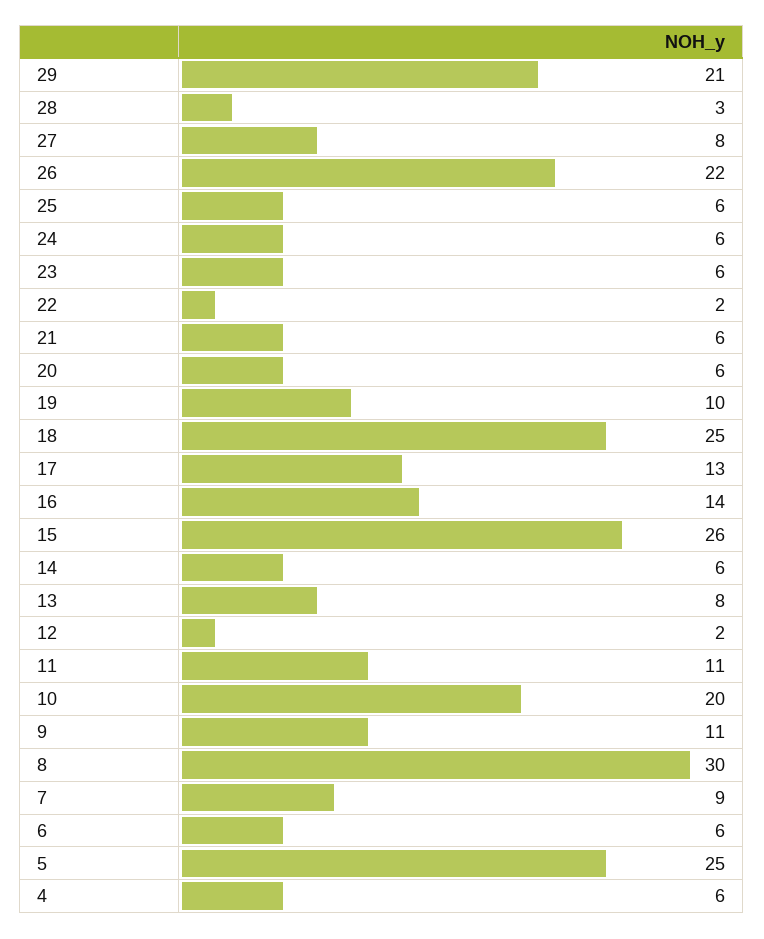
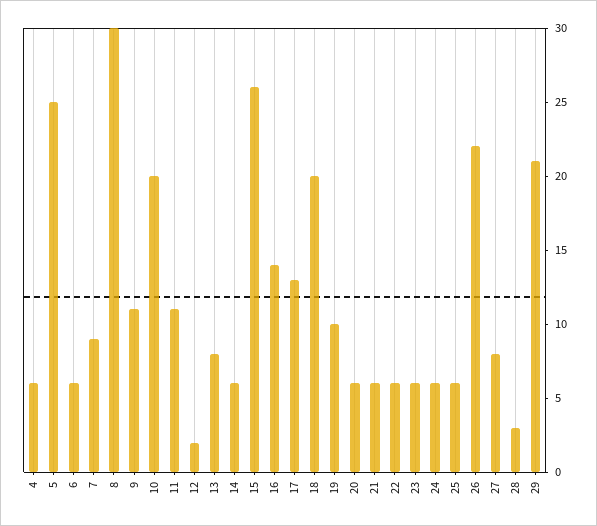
  {
    "29": 21,
    "28": 3,
    "27": 8,
    "26": 22,
    "25": 6,
    "24": 6,
    "23": 6,
-   "22": 2,
+   "22": 6,
    "21": 6,
    "20": 6,
    "19": 10,
-   "18": 25,
+   "18": 20,
    "17": 13,
    "16": 14,
    "15": 26,
    "14": 6,
    "13": 8,
    "12": 2,
    "11": 11,
    "10": 20,
    "9": 11,
    "8": 30,
    "7": 9,
    "6": 6,
    "5": 25,
    "4": 6
  }

